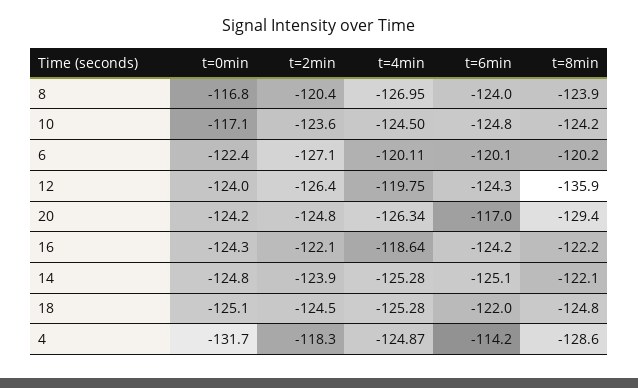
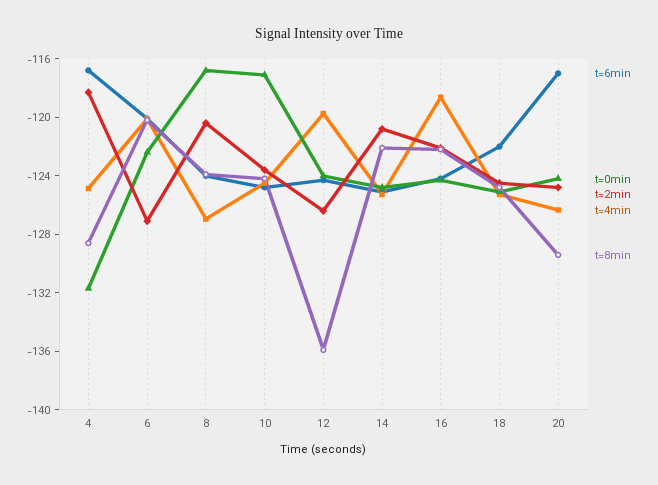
  {
    "t=0min": {
      "8": -116.8,
      "10": -117.1,
      "6": -122.4,
      "12": -124,
      "20": -124.2,
      "16": -124.3,
      "14": -124.8,
      "18": -125.1,
      "4": -131.7
    },
    "t=2min": {
      "8": -120.4,
      "10": -123.6,
      "6": -127.1,
      "12": -126.4,
      "20": -124.8,
      "16": -122.1,
-     "14": -123.9,
+     "14": -121,
      "18": -124.5,
      "4": -118.3
    },
    "t=4min": {
      "8": -126.95,
      "10": -124.5,
      "6": -120.11,
      "12": -119.75,
      "20": -126.34,
      "16": -118.64,
      "14": -125.28,
      "18": -125.28,
      "4": -124.87
    },
    "t=6min": {
      "8": -124,
      "10": -124.8,
      "6": -120.1,
      "12": -124.3,
      "20": -117,
      "16": -124.2,
      "14": -125.1,
      "18": -122,
-     "4": -114.2
+     "4": -117
    },
    "t=8min": {
      "8": -123.9,
      "10": -124.2,
      "6": -120.2,
      "12": -135.9,
      "20": -129.4,
      "16": -122.2,
      "14": -122.1,
      "18": -124.8,
      "4": -128.6
    }
  }

